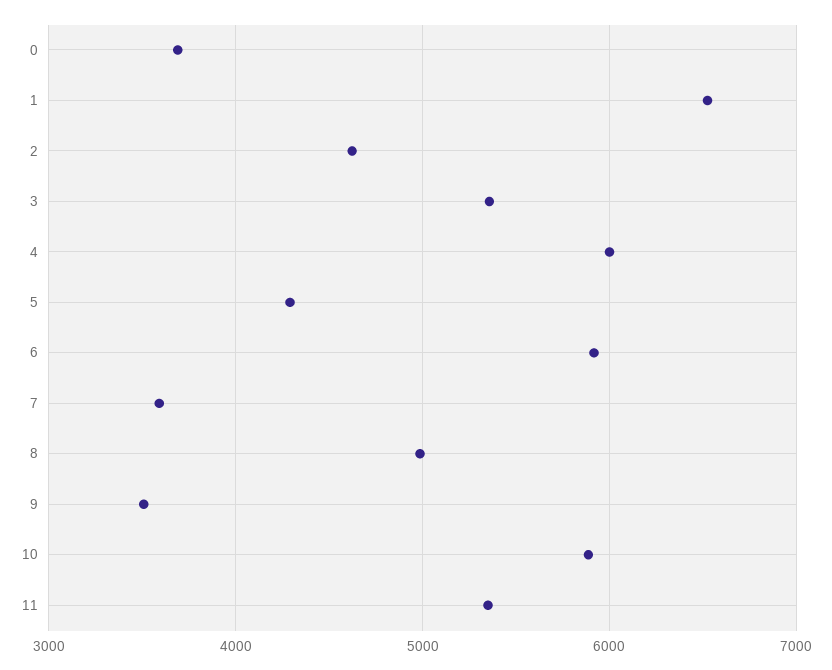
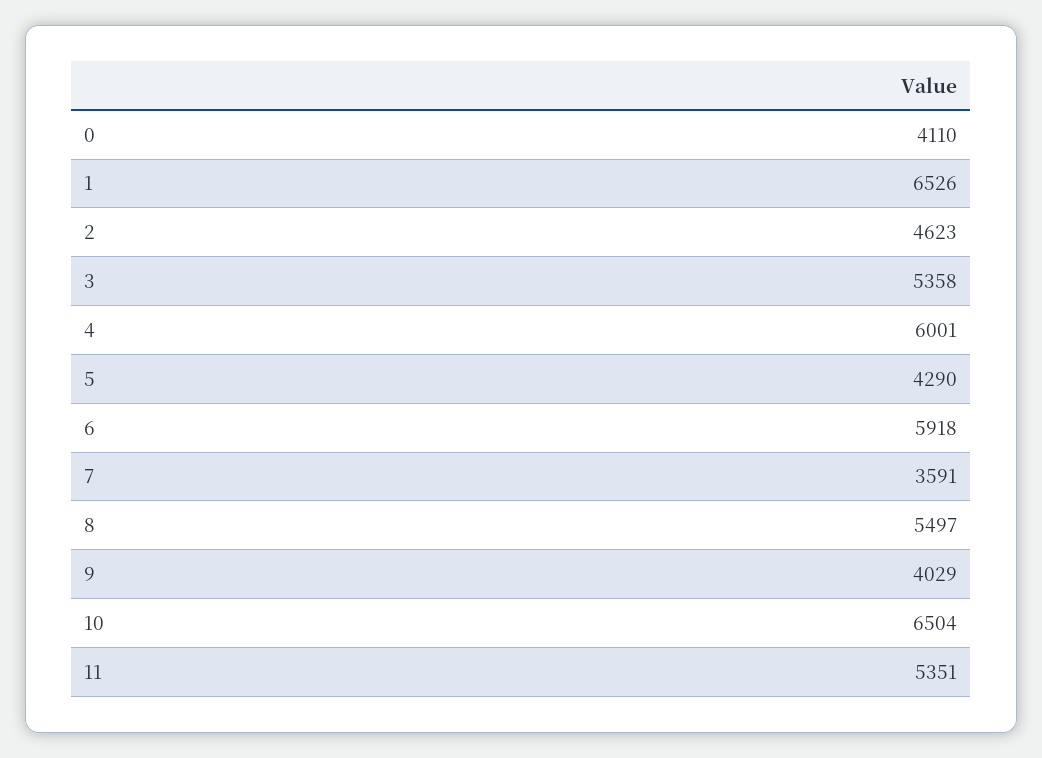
  {
-   "0": 3700,
+   "0": 4110,
    "1": 6526,
    "2": 4623,
    "3": 5358,
    "4": 6001,
    "5": 4290,
    "6": 5918,
    "7": 3591,
-   "8": 5000,
+   "8": 5497,
-   "9": 3500,
+   "9": 4029,
-   "10": 5900,
+   "10": 6504,
    "11": 5351
  }

